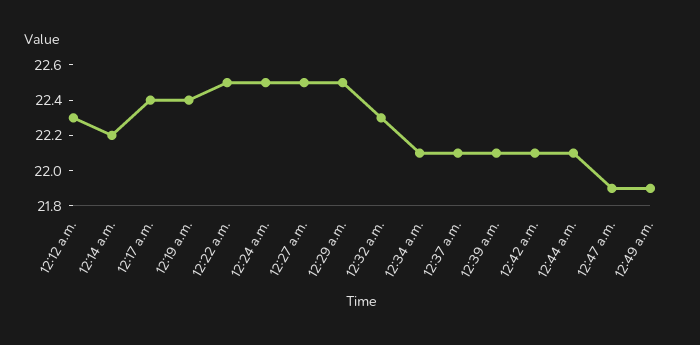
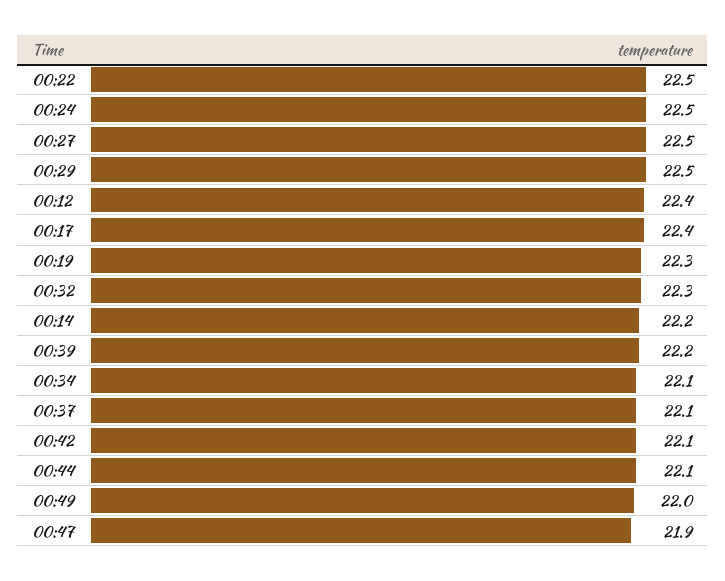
  {
-   "12:12 a.m.": 22.3,
+   "12:12 a.m.": 22.4,
    "12:14 a.m.": 22.2,
    "12:17 a.m.": 22.4,
-   "12:19 a.m.": 22.4,
+   "12:19 a.m.": 22.3,
    "12:22 a.m.": 22.5,
    "12:24 a.m.": 22.5,
    "12:27 a.m.": 22.5,
    "12:29 a.m.": 22.5,
    "12:32 a.m.": 22.3,
    "12:34 a.m.": 22.1,
    "12:37 a.m.": 22.1,
-   "12:39 a.m.": 22.1,
+   "12:39 a.m.": 22.2,
    "12:42 a.m.": 22.1,
    "12:44 a.m.": 22.1,
    "12:47 a.m.": 21.9,
-   "12:49 a.m.": 21.9
+   "12:49 a.m.": 22
  }

